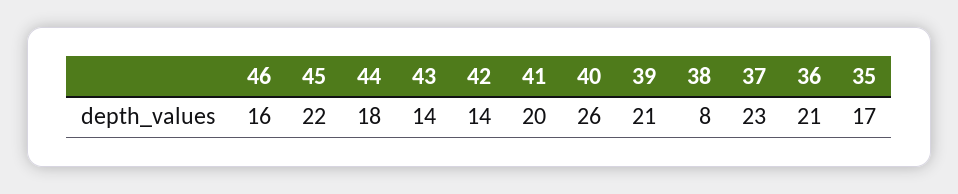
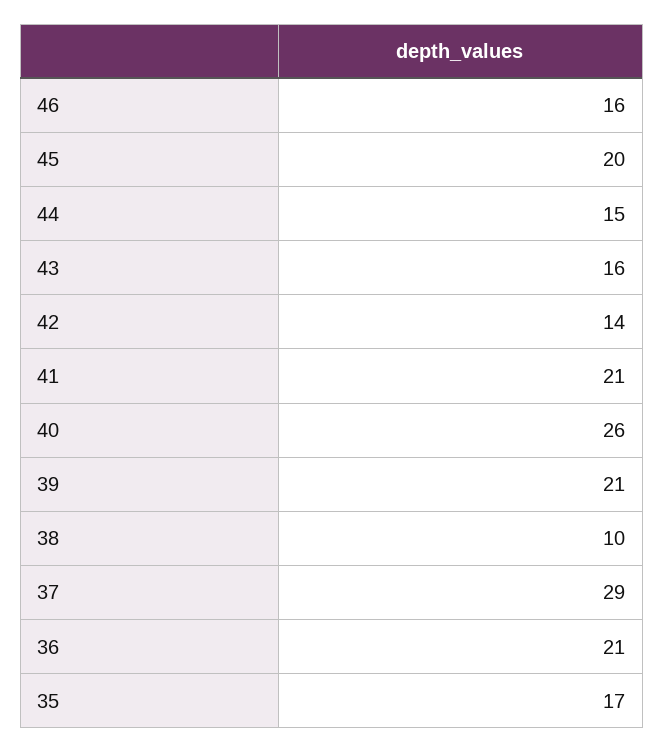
  {
    "46": 16,
-   "45": 22,
+   "45": 20,
-   "44": 18,
+   "44": 15,
-   "43": 14,
+   "43": 16,
    "42": 14,
-   "41": 20,
+   "41": 21,
    "40": 26,
    "39": 21,
-   "38": 8,
+   "38": 10,
-   "37": 23,
+   "37": 29,
    "36": 21,
    "35": 17
  }

